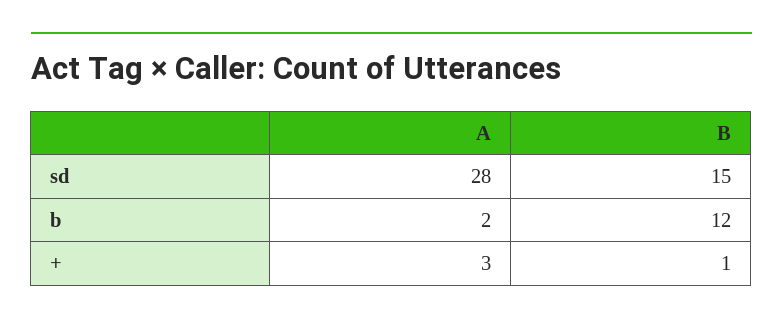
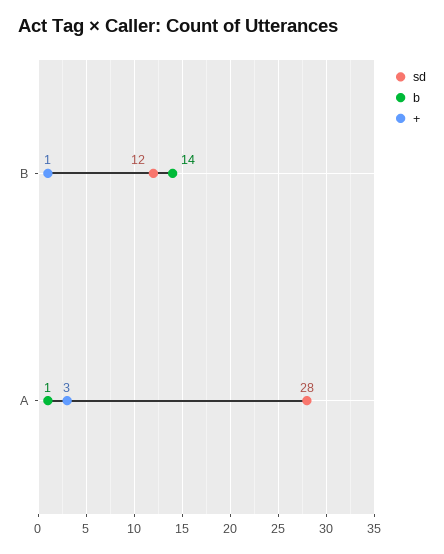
  {
    "sd": {
      "A": 28,
-     "B": 15
+     "B": 12
    },
    "b": {
-     "A": 2,
+     "A": 1,
-     "B": 12
+     "B": 14
    },
    "+": {
      "A": 3,
      "B": 1
    }
  }

